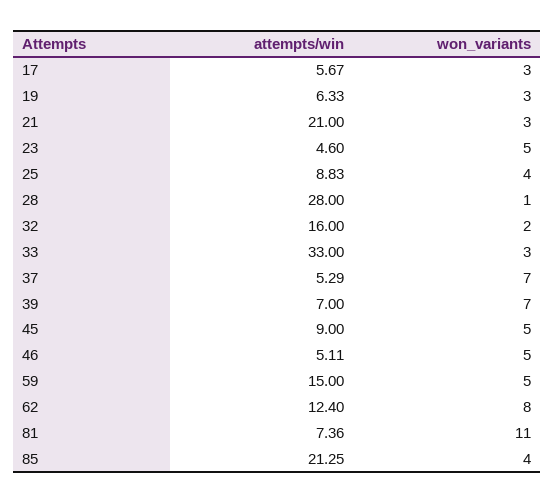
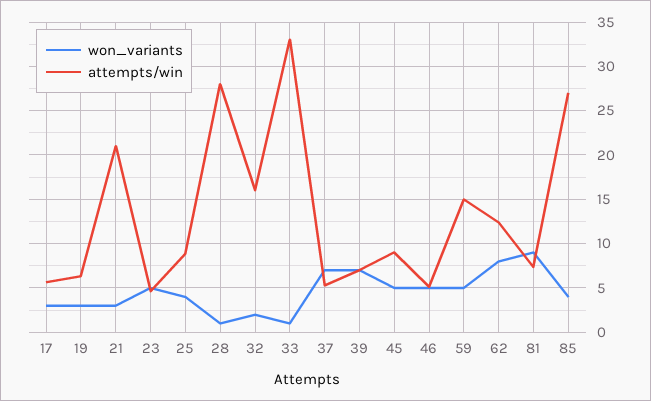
  {
    "attempts/win": {
      "17": 5.67,
      "19": 6.33,
      "21": 21,
      "23": 4.6,
      "25": 8.83,
      "28": 28,
      "32": 16,
      "33": 33,
      "37": 5.29,
      "39": 7,
      "45": 9,
      "46": 5.11,
      "59": 15,
      "62": 12.4,
      "81": 7.36,
-     "85": 21.25
+     "85": 27
    },
    "won_variants": {
      "17": 3,
      "19": 3,
      "21": 3,
      "23": 5,
      "25": 4,
      "28": 1,
      "32": 2,
-     "33": 3,
+     "33": 1,
      "37": 7,
      "39": 7,
      "45": 5,
      "46": 5,
      "59": 5,
      "62": 8,
-     "81": 11,
+     "81": 9,
      "85": 4
    }
  }

